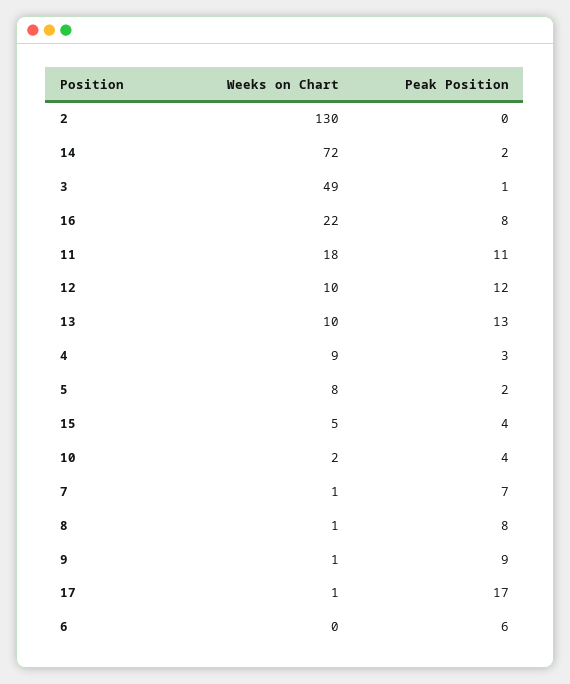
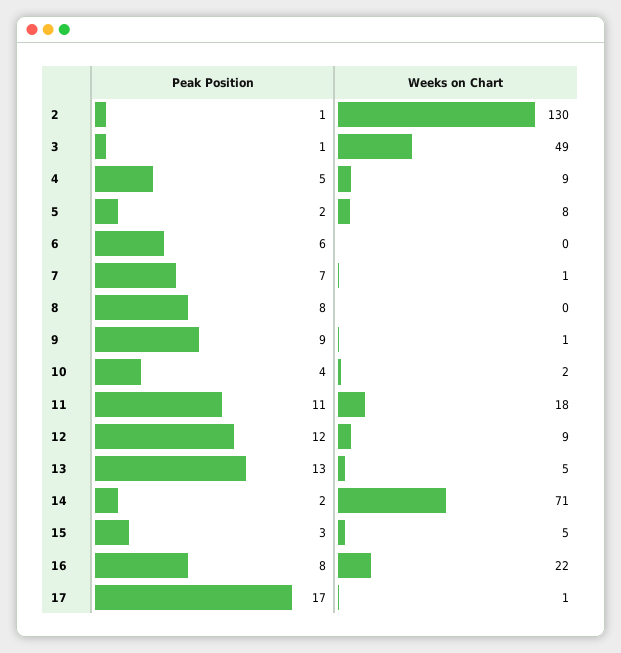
  {
    "Weeks on Chart": {
      "2": 130,
-     "14": 72,
+     "14": 71,
      "3": 49,
      "16": 22,
      "11": 18,
-     "12": 10,
+     "12": 9,
-     "13": 10,
+     "13": 5,
      "4": 9,
      "5": 8,
      "15": 5,
      "10": 2,
      "7": 1,
-     "8": 1,
+     "8": 0,
      "9": 1,
      "17": 1,
      "6": 0
    },
    "Peak Position": {
-     "2": 0,
+     "2": 1,
      "14": 2,
      "3": 1,
      "16": 8,
      "11": 11,
      "12": 12,
      "13": 13,
-     "4": 3,
+     "4": 5,
      "5": 2,
-     "15": 4,
+     "15": 3,
      "10": 4,
      "7": 7,
      "8": 8,
      "9": 9,
      "17": 17,
      "6": 6
    }
  }

